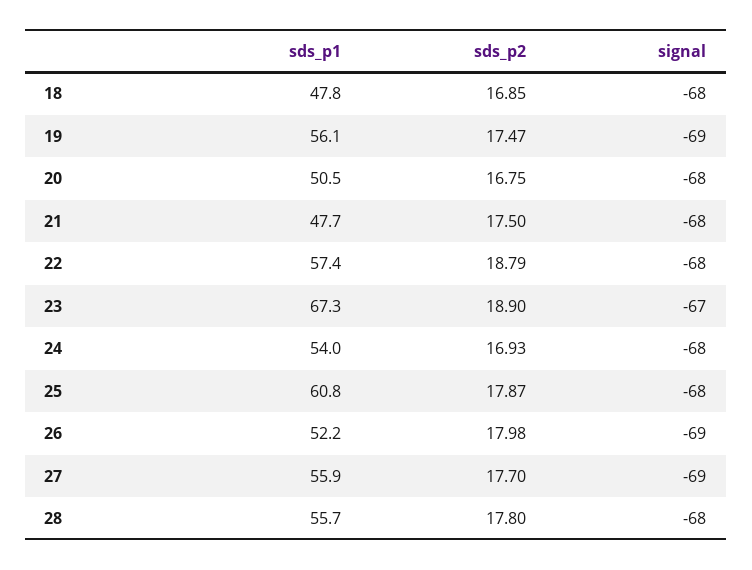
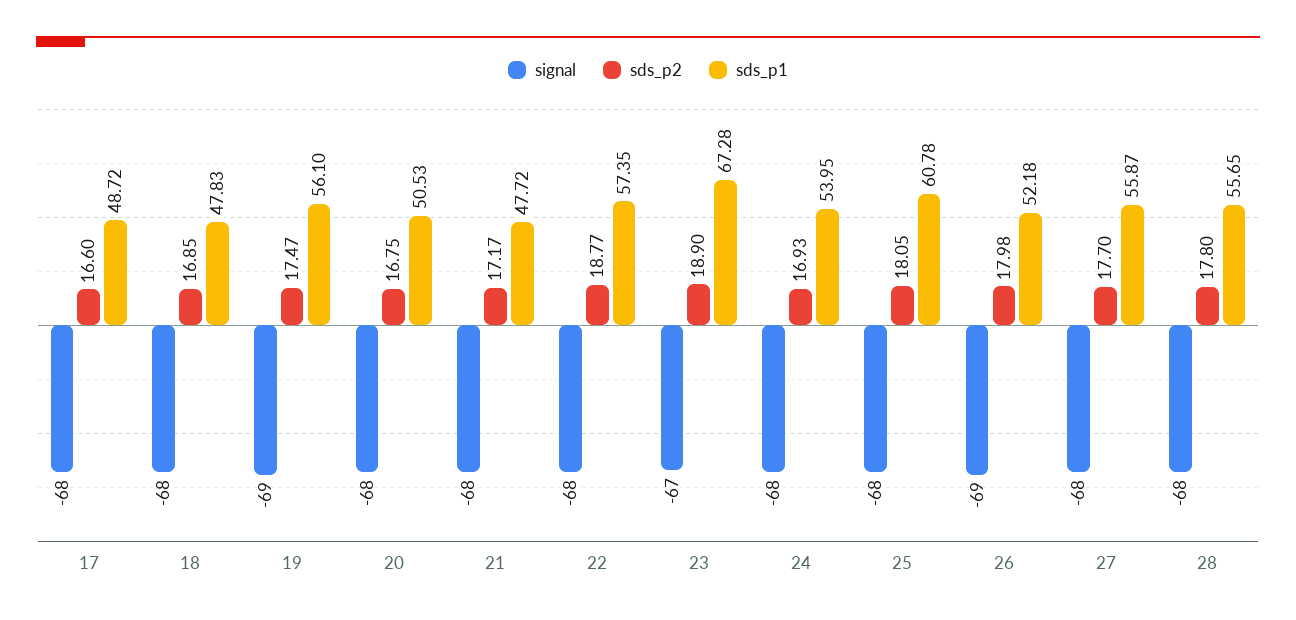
  {
    "sds_p1": {
      "18": 47.83,
      "19": 56.1,
      "20": 50.53,
      "21": 47.72,
      "22": 57.35,
      "23": 67.28,
      "24": 53.95,
      "25": 60.78,
      "26": 52.18,
      "27": 55.87,
-     "28": 55.65
+     "28": 55.65,
+     "17": 48.72
    },
    "sds_p2": {
      "18": 16.85,
      "19": 17.47,
      "20": 16.75,
-     "21": 17.5,
+     "21": 17.17,
-     "22": 18.79,
+     "22": 18.77,
      "23": 18.9,
      "24": 16.93,
-     "25": 17.87,
+     "25": 18.05,
      "26": 17.98,
      "27": 17.7,
-     "28": 17.8
+     "28": 17.8,
+     "17": 16.6
    },
    "signal": {
      "18": -68,
      "19": -69,
      "20": -68,
      "21": -68,
      "22": -68,
      "23": -67,
      "24": -68,
      "25": -68,
      "26": -69,
-     "27": -69,
+     "27": -68,
-     "28": -68
+     "28": -68,
+     "17": -68
    }
  }

